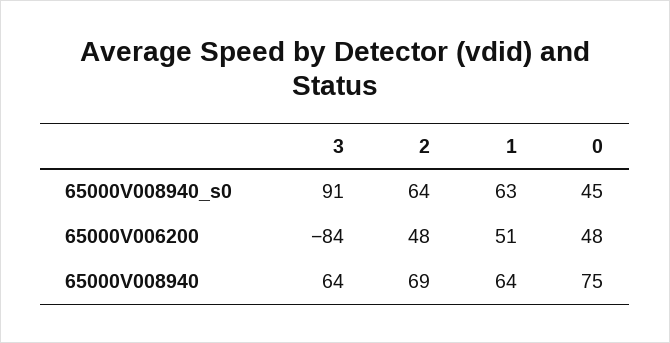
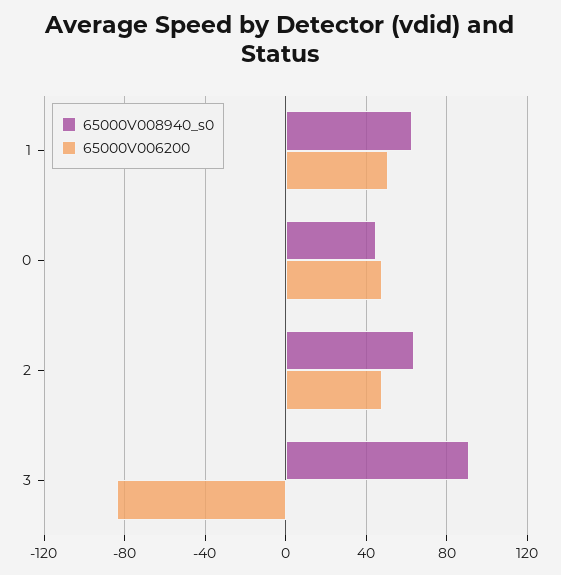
  {
    "65000V008940_s0": {
      "3": 91,
      "2": 64,
      "1": 63,
      "0": 45
    },
    "65000V006200": {
      "3": -84,
      "2": 48,
      "1": 51,
      "0": 48
-   },
+   }
-   "65000V008940": {
-     "3": 64,
-     "2": 69,
-     "1": 64,
-     "0": 75
-   }
  }

